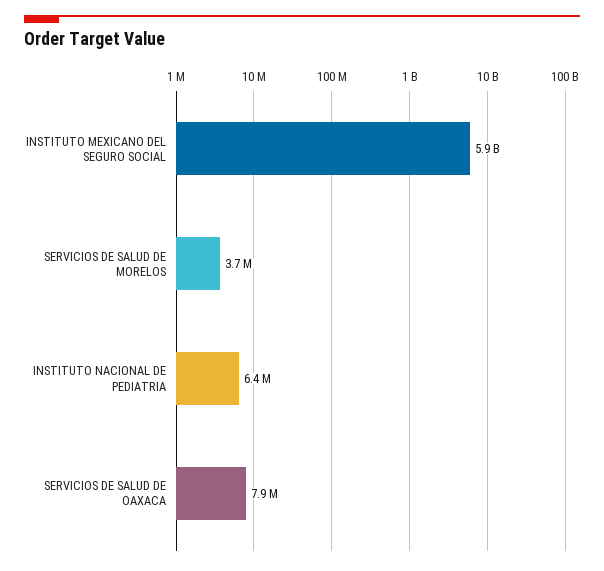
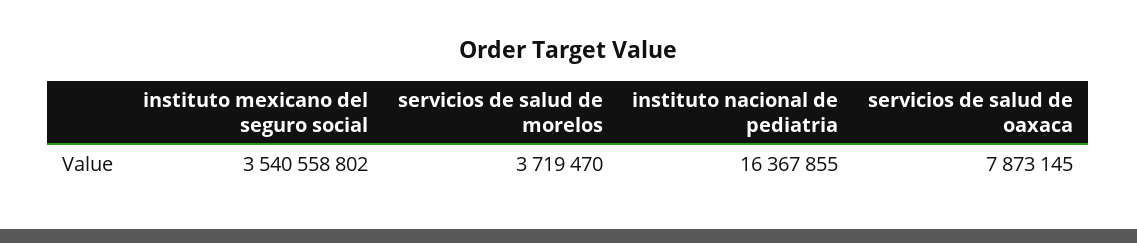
  {
-   "INSTITUTO MEXICANO DEL SEGURO SOCIAL": 5900000000,
+   "INSTITUTO MEXICANO DEL SEGURO SOCIAL": 3540558802,
    "SERVICIOS DE SALUD DE MORELOS": 3719470,
-   "INSTITUTO NACIONAL DE PEDIATRIA": 6400000,
+   "INSTITUTO NACIONAL DE PEDIATRIA": 16367855,
    "SERVICIOS DE SALUD DE OAXACA": 7873145
  }

